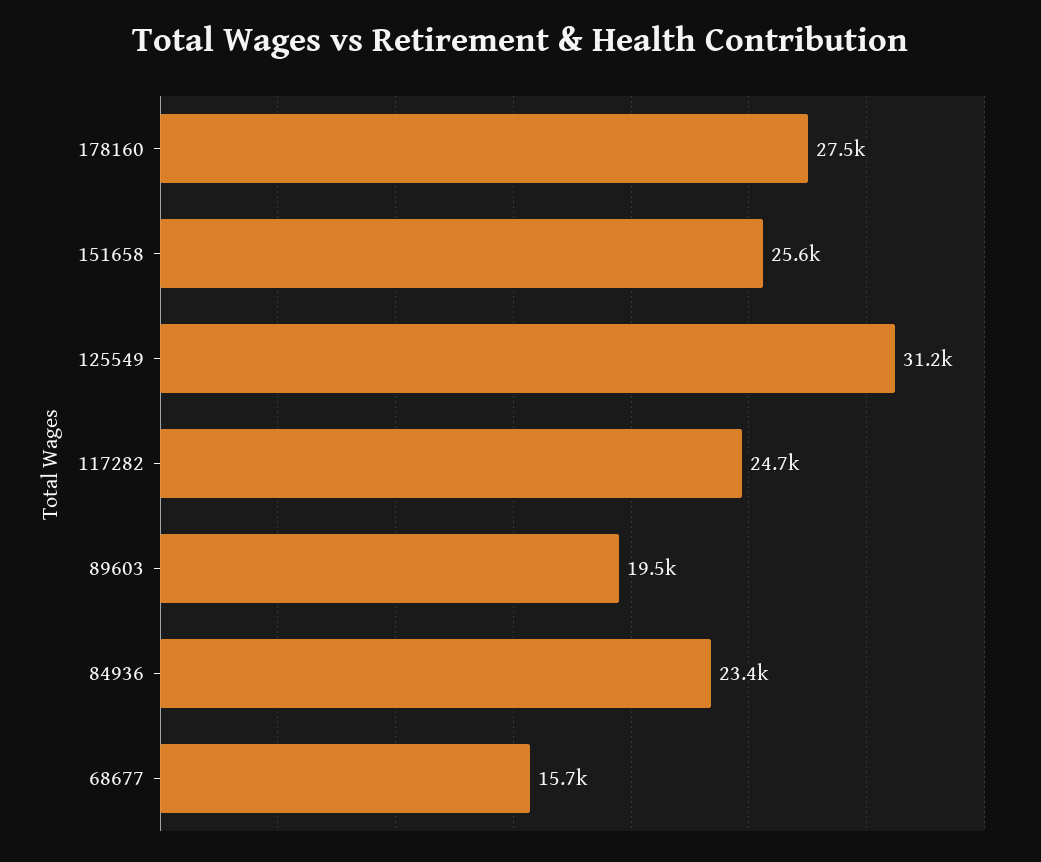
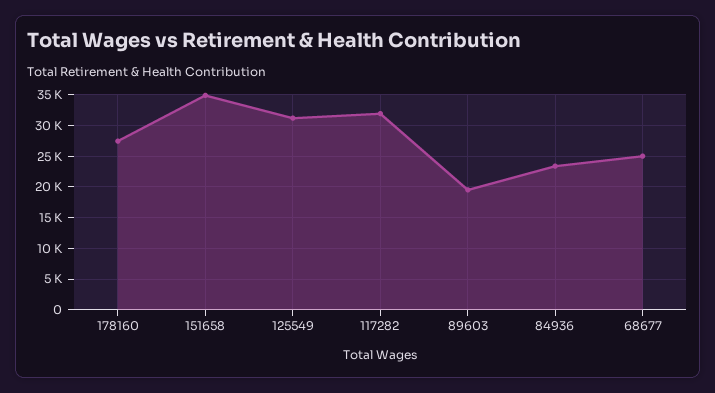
  {
    "178160": 27500,
-   "151658": 25600,
+   "151658": 35000,
    "125549": 31200,
-   "117282": 24700,
+   "117282": 32000,
    "89603": 19500,
    "84936": 23400,
-   "68677": 15700
+   "68677": 25000
  }

